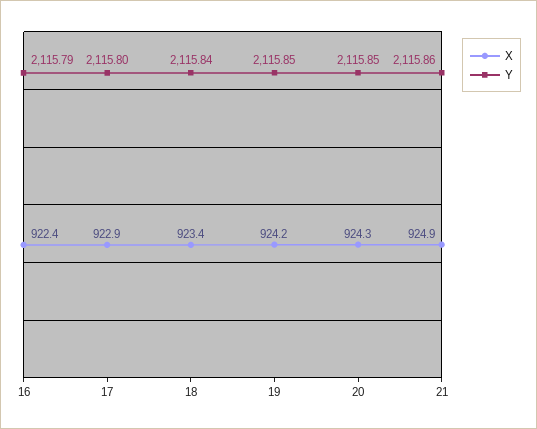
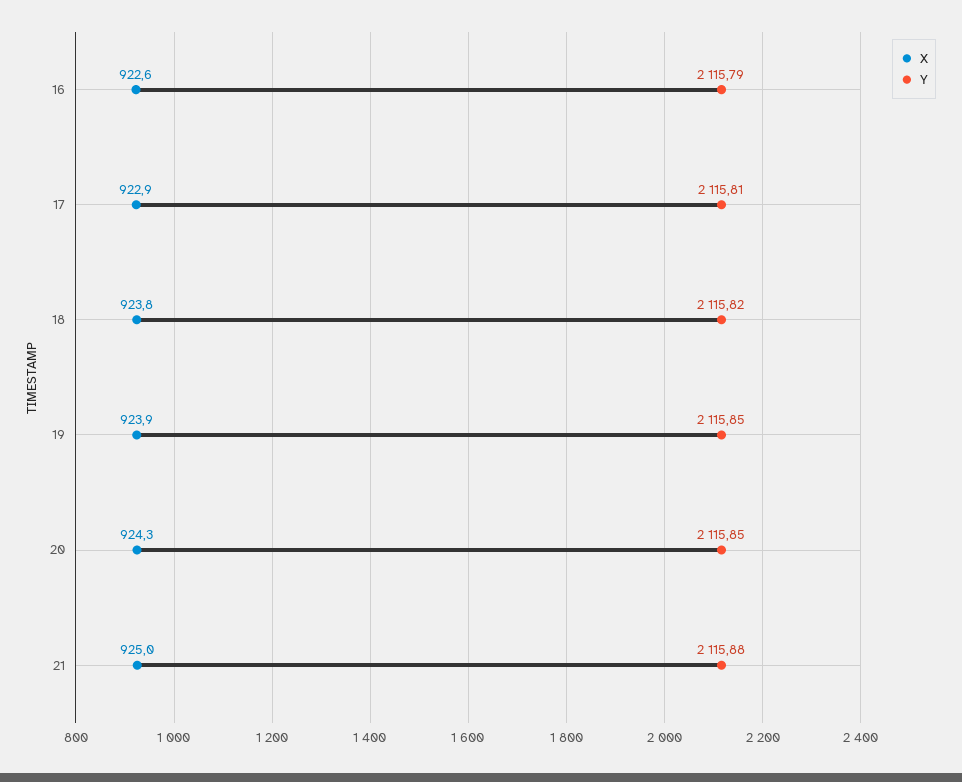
  {
    "X": {
-     "16": 922.4,
+     "16": 922.6,
      "17": 922.9,
-     "18": 923.4,
+     "18": 923.8,
-     "19": 924.2,
+     "19": 923.9,
      "20": 924.3,
-     "21": 924.9
+     "21": 925
    },
    "Y": {
      "16": 2115.79,
-     "17": 2115.8,
+     "17": 2115.81,
-     "18": 2115.84,
+     "18": 2115.82,
      "19": 2115.85,
      "20": 2115.85,
-     "21": 2115.86
+     "21": 2115.88
    }
  }

